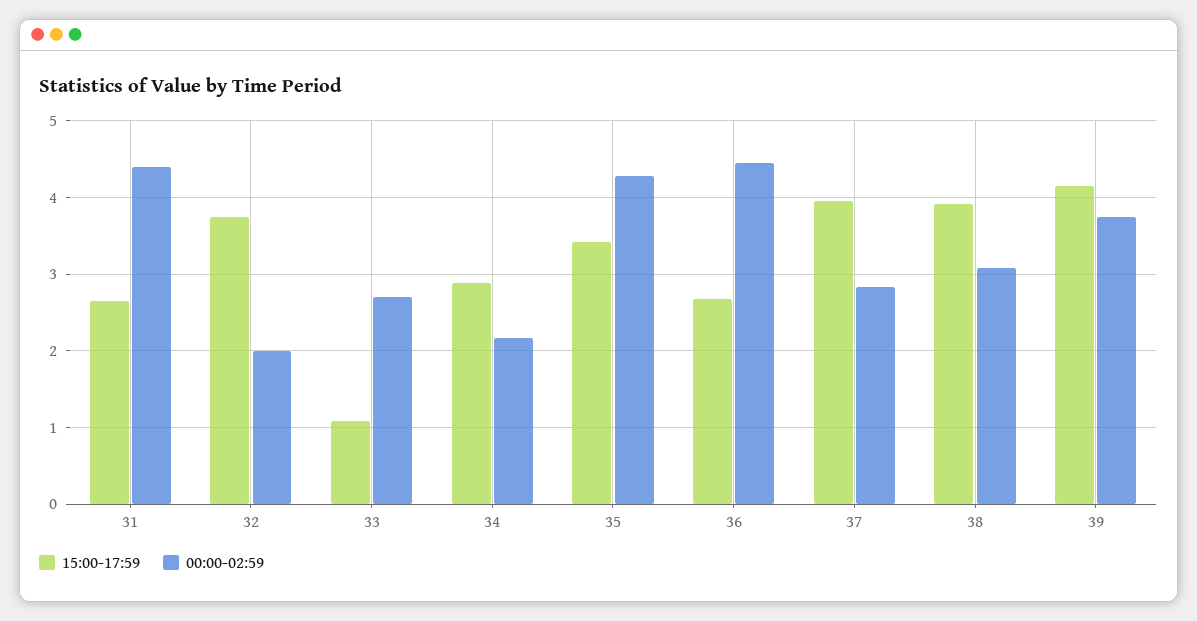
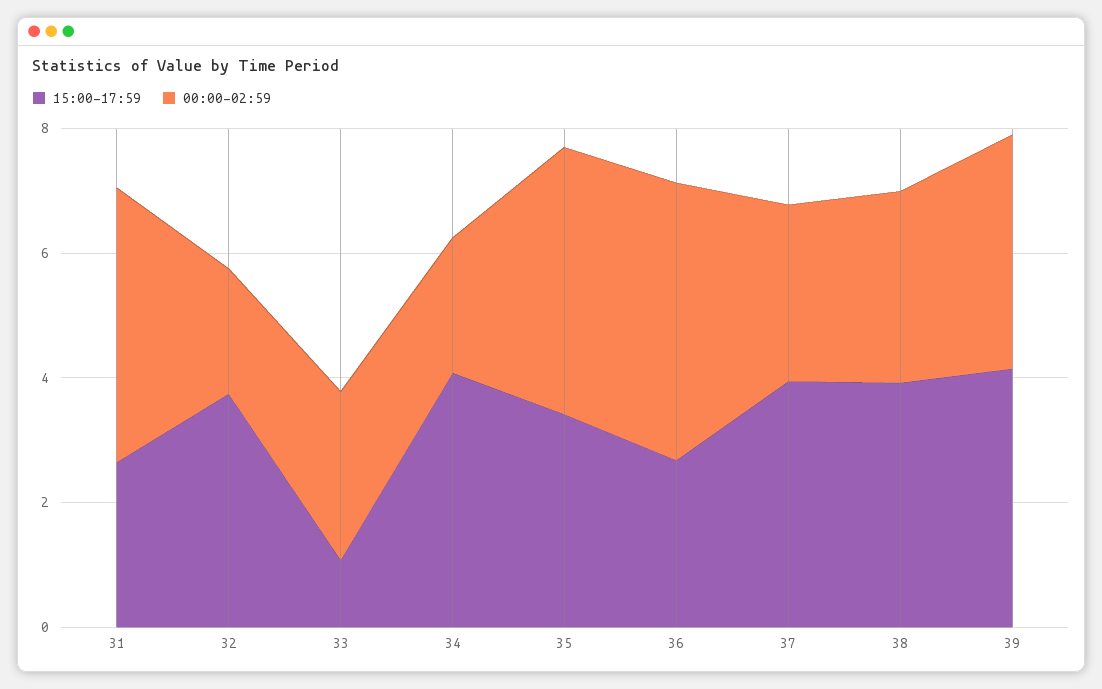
  {
    "15:00-17:59": {
      "31": 2.7,
      "32": 3.8,
      "33": 1.1,
-     "34": 2.9,
+     "34": 4,
      "35": 3.4,
      "36": 2.7,
      "37": 4,
      "38": 3.9,
      "39": 4.2
    },
    "00:00-02:59": {
      "31": 4.4,
      "32": 2,
      "33": 2.7,
      "34": 2.2,
      "35": 4.3,
      "36": 4.5,
      "37": 2.8,
      "38": 3.1,
      "39": 3.8
    }
  }

